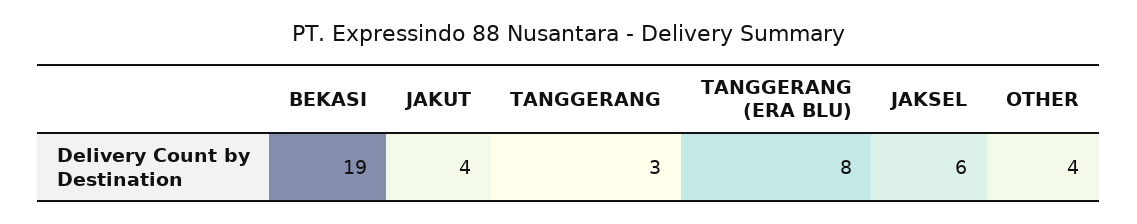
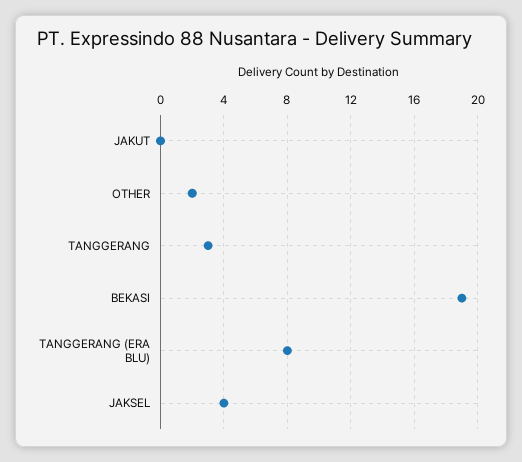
  {
    "BEKASI": 19,
-   "JAKUT": 4,
+   "JAKUT": 0,
    "TANGGERANG": 3,
    "TANGGERANG (ERA BLU)": 8,
-   "JAKSEL": 6,
+   "JAKSEL": 4,
-   "OTHER": 4
+   "OTHER": 2
  }

